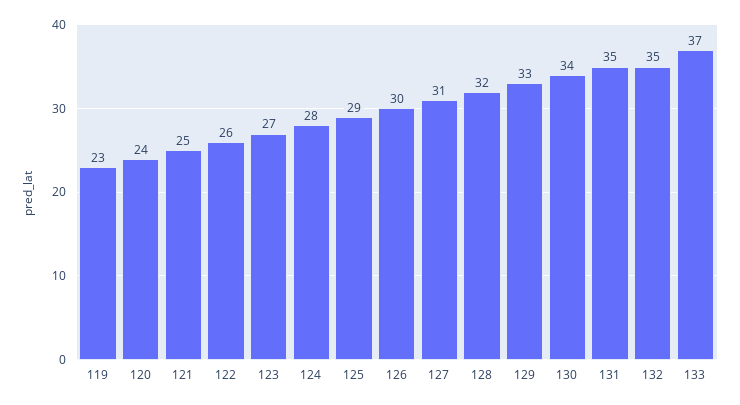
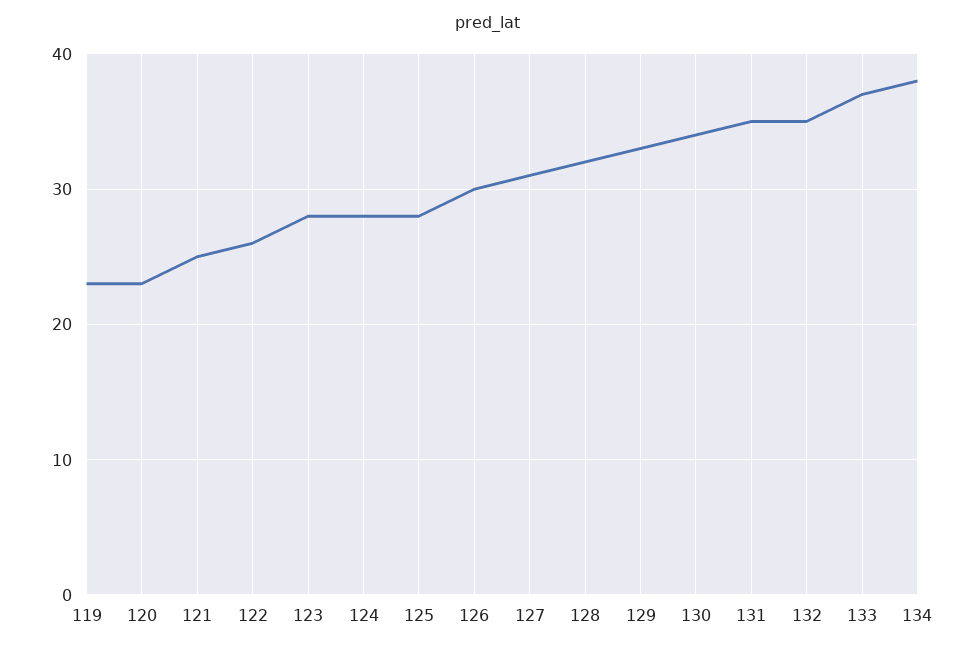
  {
    "119": 23,
-   "120": 24,
+   "120": 23,
    "121": 25,
    "122": 26,
-   "123": 27,
+   "123": 28,
    "124": 28,
-   "125": 29,
+   "125": 28,
    "126": 30,
    "127": 31,
    "128": 32,
    "129": 33,
    "130": 34,
    "131": 35,
    "132": 35,
-   "133": 37
+   "133": 37,
+   "134": 38
  }

